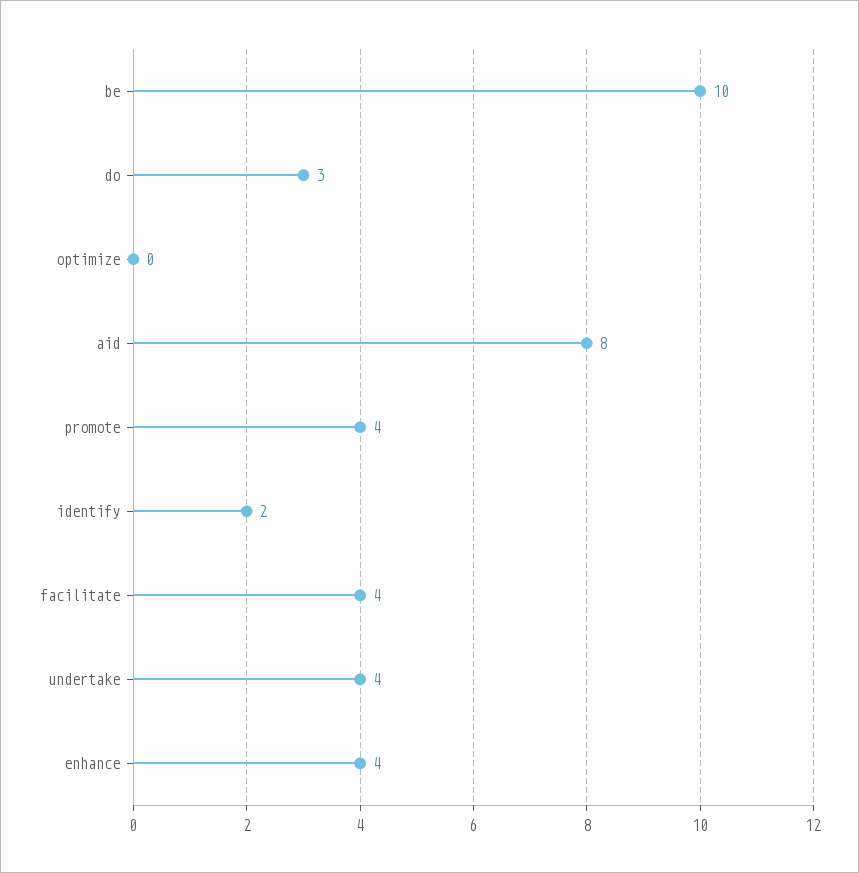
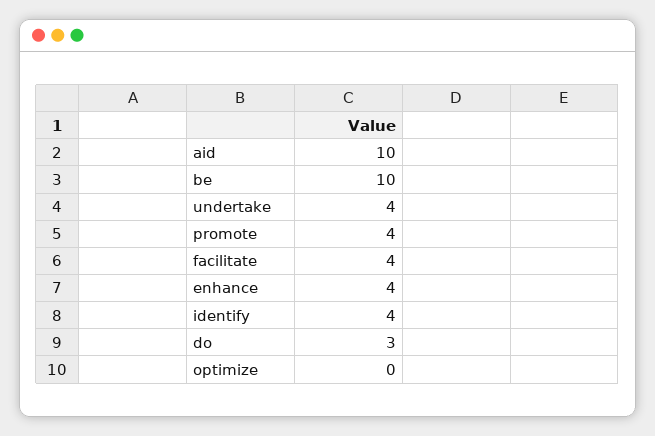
  {
    "be": 10,
    "do": 3,
    "optimize": 0,
-   "aid": 8,
+   "aid": 10,
    "promote": 4,
-   "identify": 2,
+   "identify": 4,
    "facilitate": 4,
    "undertake": 4,
    "enhance": 4
  }

